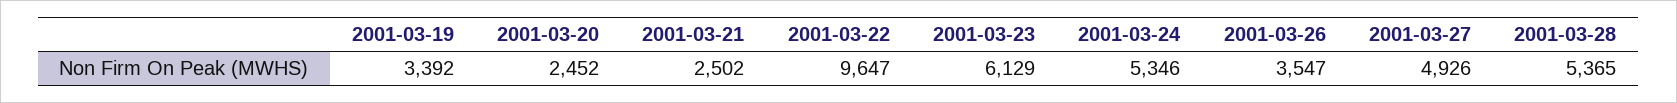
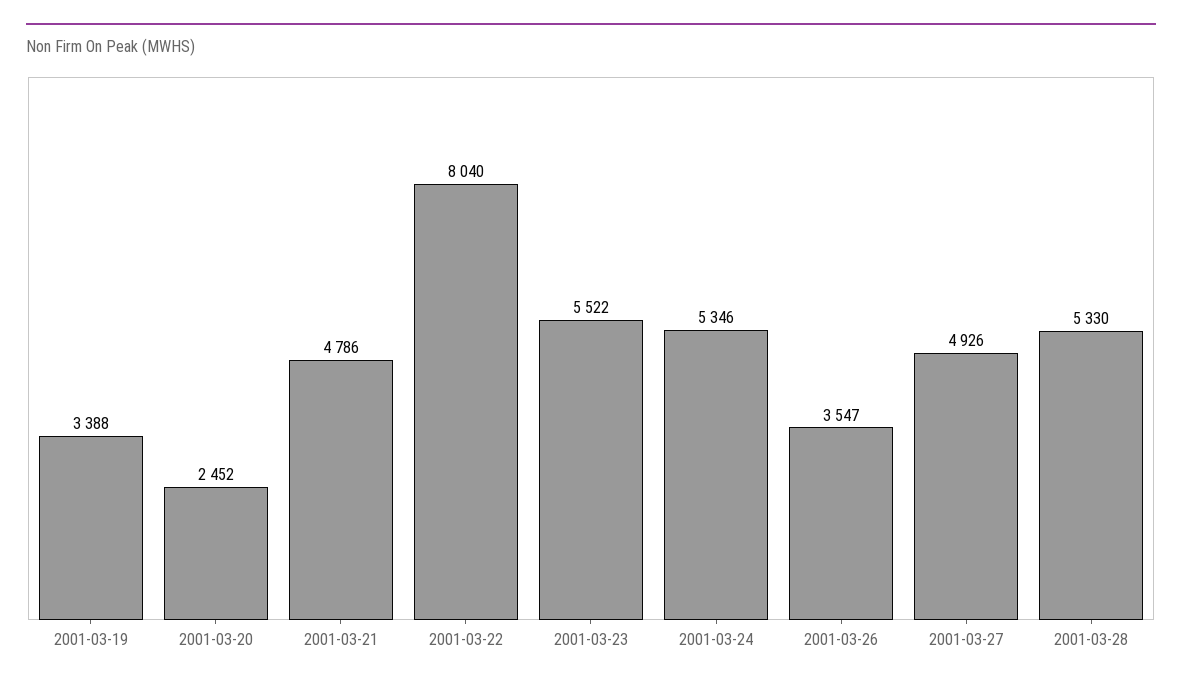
  {
-   "2001-03-19": 3392,
+   "2001-03-19": 3388,
    "2001-03-20": 2452,
-   "2001-03-21": 2502,
+   "2001-03-21": 4786,
-   "2001-03-22": 9647,
+   "2001-03-22": 8040,
-   "2001-03-23": 6129,
+   "2001-03-23": 5522,
    "2001-03-24": 5346,
    "2001-03-26": 3547,
    "2001-03-27": 4926,
-   "2001-03-28": 5365
+   "2001-03-28": 5330
  }

